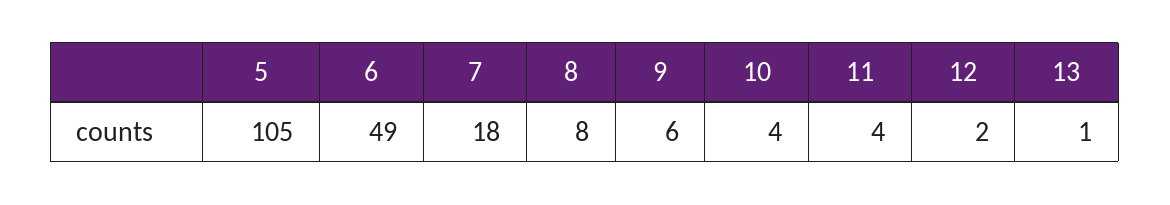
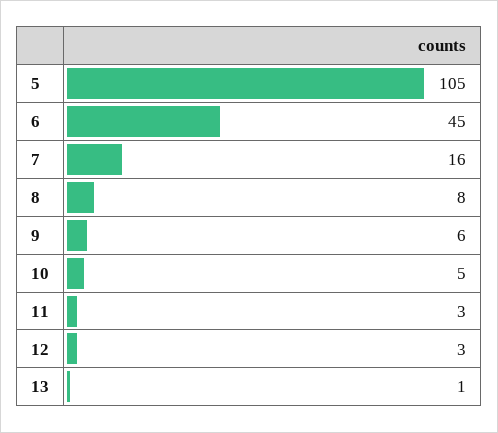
  {
    "5": 105,
-   "6": 49,
+   "6": 45,
-   "7": 18,
+   "7": 16,
    "8": 8,
    "9": 6,
-   "10": 4,
+   "10": 5,
-   "11": 4,
+   "11": 3,
-   "12": 2,
+   "12": 3,
    "13": 1
  }

